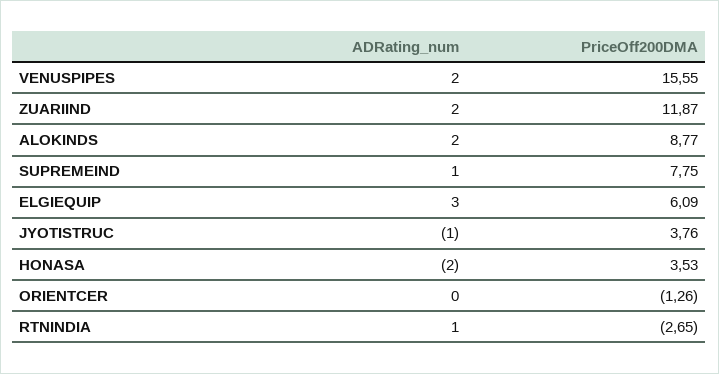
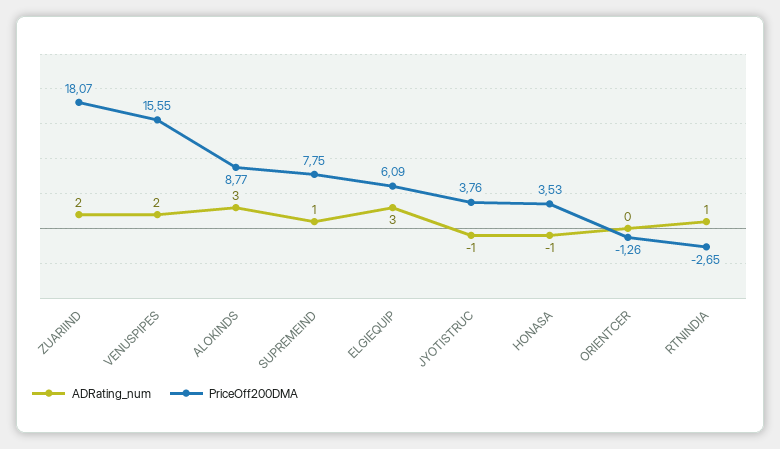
  {
    "ADRating_num": {
      "VENUSPIPES": 2,
      "ZUARIIND": 2,
-     "ALOKINDS": 2,
+     "ALOKINDS": 3,
      "SUPREMEIND": 1,
      "ELGIEQUIP": 3,
      "JYOTISTRUC": -1,
-     "HONASA": -2,
+     "HONASA": -1,
      "ORIENTCER": 0,
      "RTNINDIA": 1
    },
    "PriceOff200DMA": {
      "VENUSPIPES": 15.55,
-     "ZUARIIND": 11.87,
+     "ZUARIIND": 18.07,
      "ALOKINDS": 8.77,
      "SUPREMEIND": 7.75,
      "ELGIEQUIP": 6.09,
      "JYOTISTRUC": 3.76,
      "HONASA": 3.53,
      "ORIENTCER": -1.26,
      "RTNINDIA": -2.65
    }
  }

